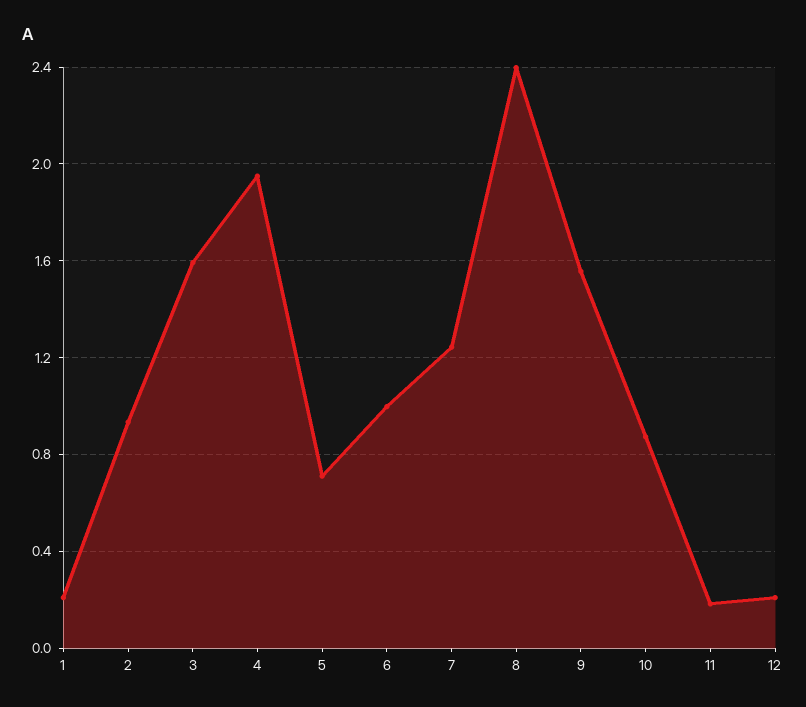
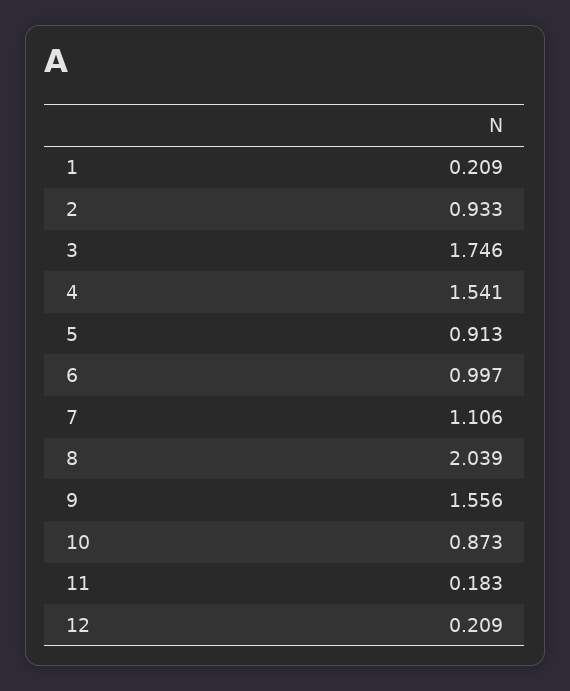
  {
    "1": 0.209,
    "2": 0.933,
-   "3": 1.6,
+   "3": 1.746,
-   "4": 1.95,
+   "4": 1.541,
-   "5": 0.7,
+   "5": 0.913,
    "6": 0.997,
-   "7": 1.25,
+   "7": 1.106,
-   "8": 2.4,
+   "8": 2.039,
    "9": 1.556,
    "10": 0.873,
    "11": 0.183,
    "12": 0.209
  }

